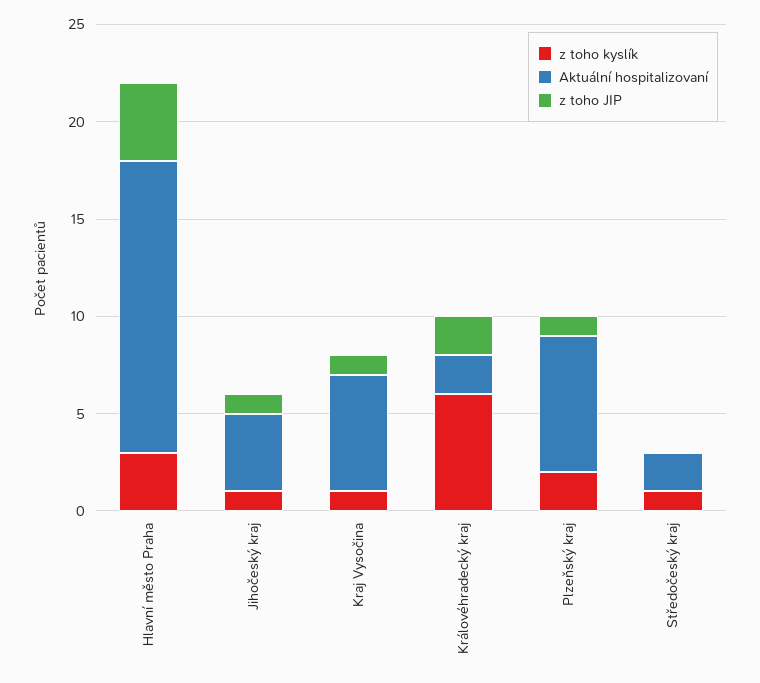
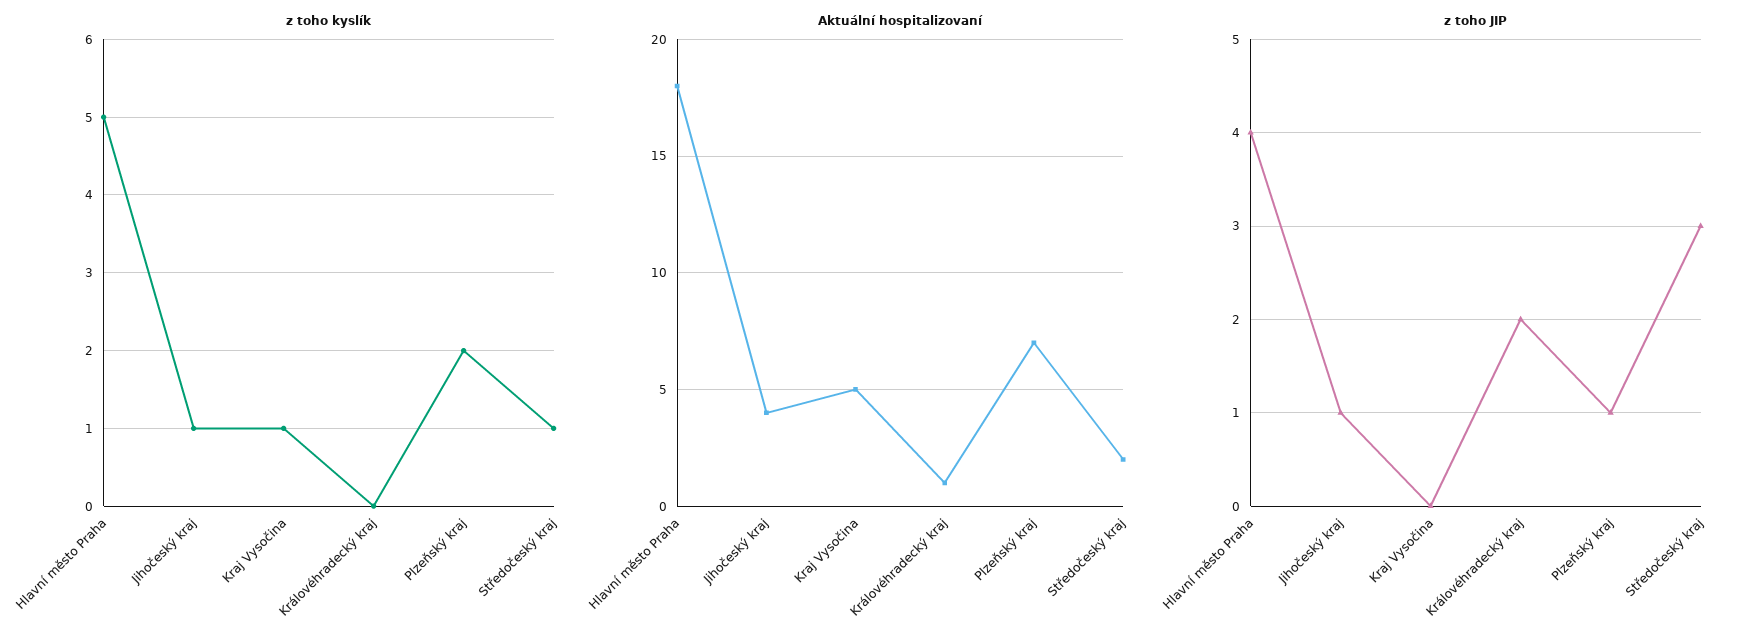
  {
    "z toho kyslík": {
-     "Hlavní město Praha": 3,
+     "Hlavní město Praha": 5,
      "Jihočeský kraj": 1,
      "Kraj Vysočina": 1,
-     "Královéhradecký kraj": 6,
+     "Královéhradecký kraj": 0,
      "Plzeňský kraj": 2,
      "Středočeský kraj": 1
    },
    "Aktuální hospitalizovaní": {
-     "Hlavní město Praha": 15,
+     "Hlavní město Praha": 18,
      "Jihočeský kraj": 4,
-     "Kraj Vysočina": 6,
+     "Kraj Vysočina": 5,
-     "Královéhradecký kraj": 2,
+     "Královéhradecký kraj": 1,
      "Plzeňský kraj": 7,
      "Středočeský kraj": 2
    },
    "z toho JIP": {
      "Hlavní město Praha": 4,
      "Jihočeský kraj": 1,
-     "Kraj Vysočina": 1,
+     "Kraj Vysočina": 0,
      "Královéhradecký kraj": 2,
      "Plzeňský kraj": 1,
-     "Středočeský kraj": 0
+     "Středočeský kraj": 3
    }
  }

